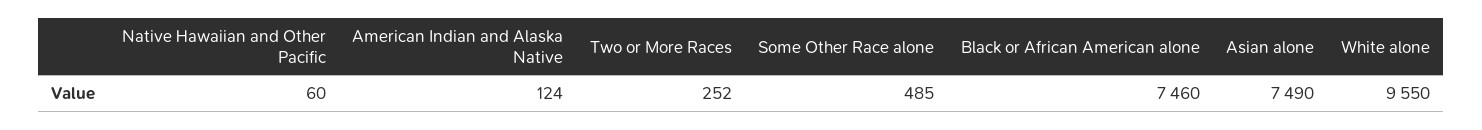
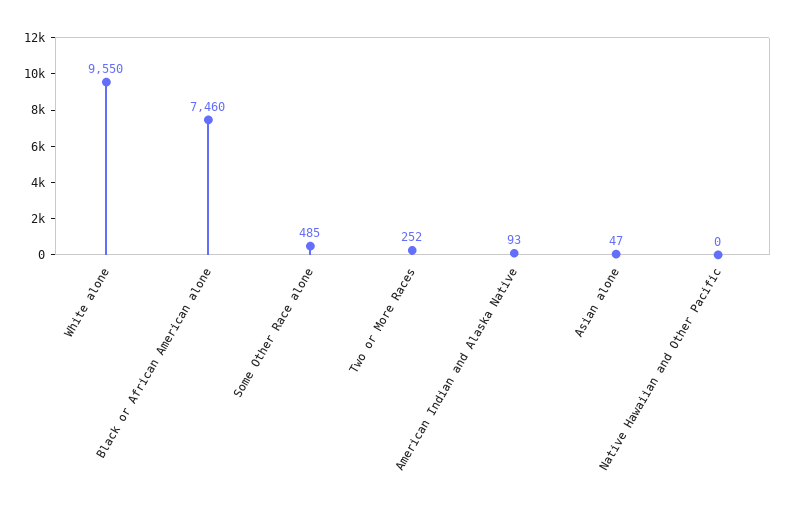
  {
-   "Native Hawaiian and Other Pacific": 60,
+   "Native Hawaiian and Other Pacific": 0,
-   "American Indian and Alaska Native": 124,
+   "American Indian and Alaska Native": 93,
    "Two or More Races": 252,
    "Some Other Race alone": 485,
    "Black or African American alone": 7460,
-   "Asian alone": 7490,
+   "Asian alone": 47,
    "White alone": 9550
  }

